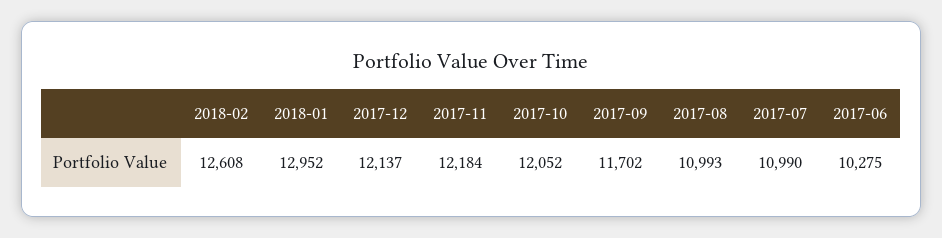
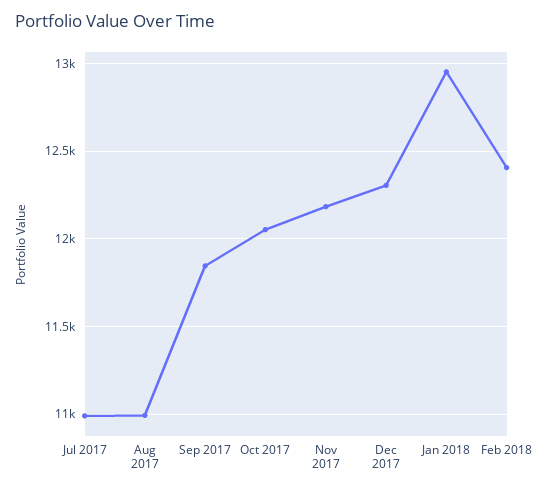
  {
-   "2018-02": 12608,
+   "2018-02": 12400,
    "2018-01": 12952,
-   "2017-12": 12137,
+   "2017-12": 12300,
    "2017-11": 12184,
    "2017-10": 12052,
-   "2017-09": 11702,
+   "2017-09": 11850,
    "2017-08": 10993,
-   "2017-07": 10990,
+   "2017-07": 10990
-   "2017-06": 10275
  }

